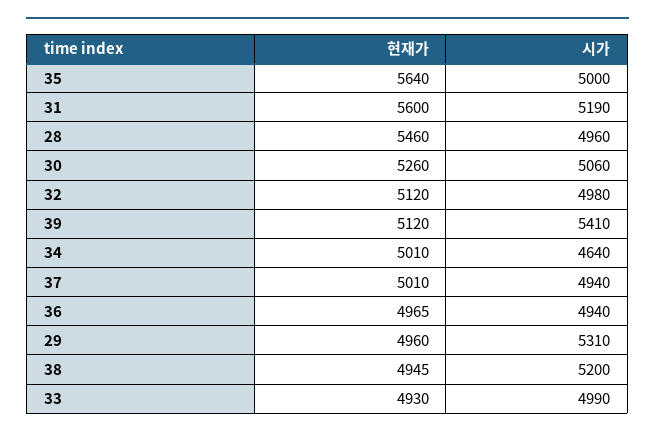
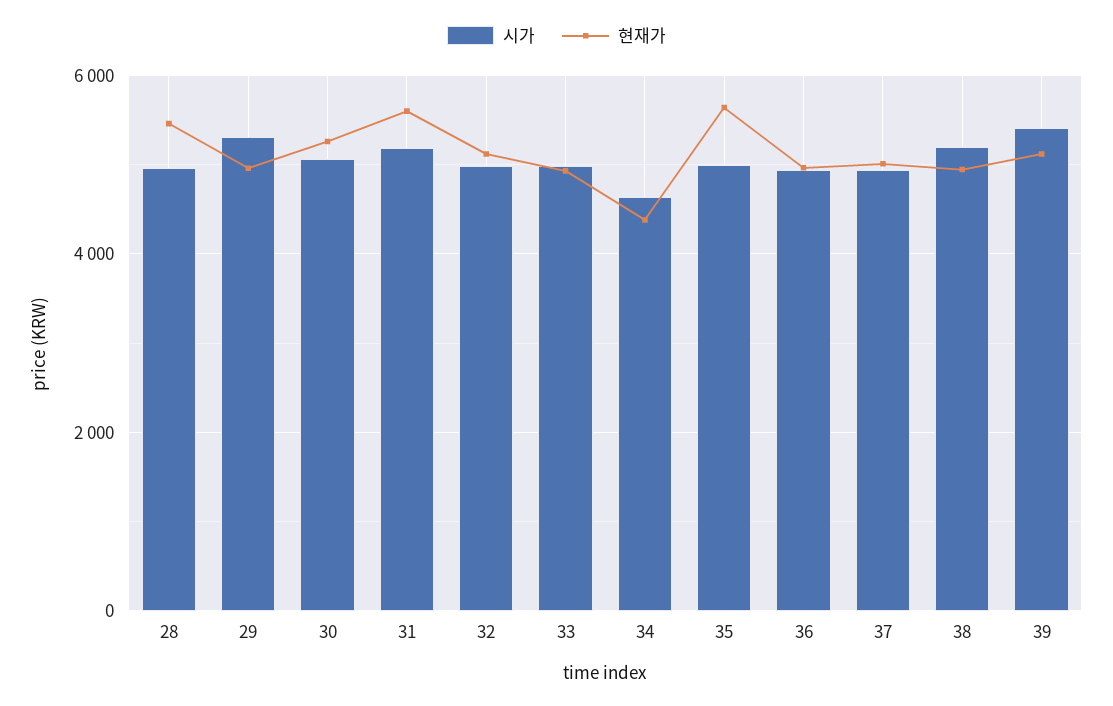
  {
    "현재가": {
      "35": 5640,
      "31": 5600,
      "28": 5460,
      "30": 5260,
      "32": 5120,
      "39": 5120,
-     "34": 5010,
+     "34": 4400,
      "37": 5010,
      "36": 4965,
      "29": 4960,
      "38": 4945,
      "33": 4930
    },
    "시가": {
      "35": 5000,
      "31": 5190,
      "28": 4960,
      "30": 5060,
      "32": 4980,
      "39": 5410,
      "34": 4640,
      "37": 4940,
      "36": 4940,
      "29": 5310,
      "38": 5200,
      "33": 4990
    }
  }

